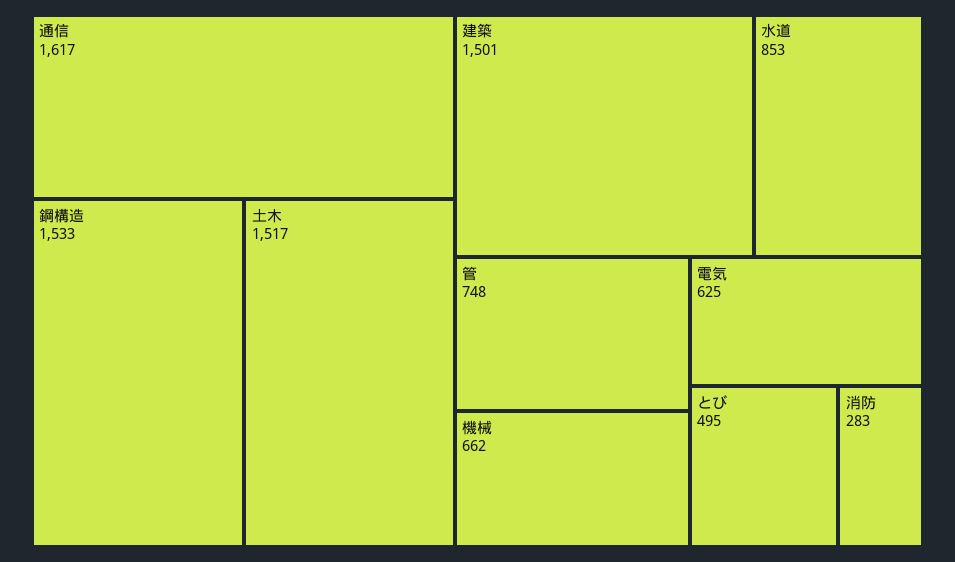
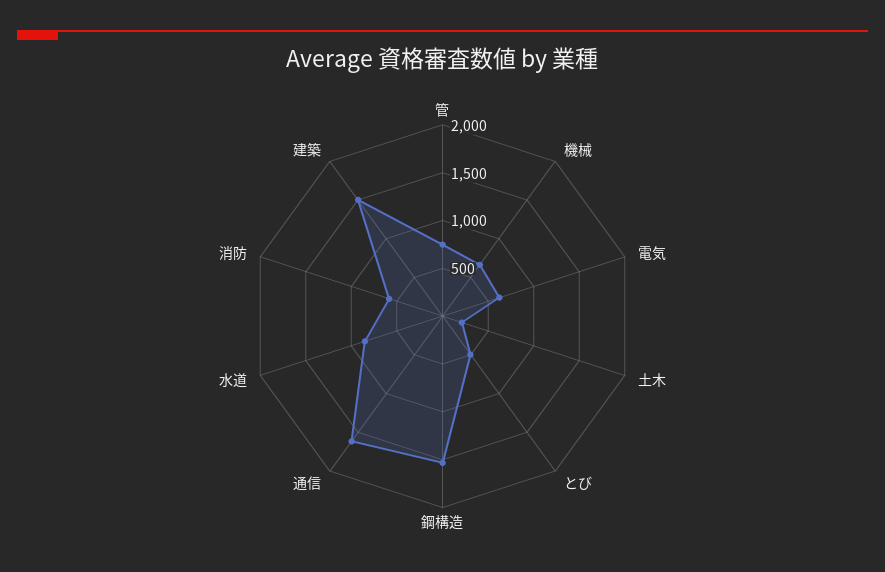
  {
    "通信": 1617,
    "鋼構造": 1533,
-   "土木": 1517,
+   "土木": 200,
    "建築": 1501,
    "水道": 853,
    "管": 748,
    "機械": 662,
    "電気": 625,
    "とび": 495,
-   "消防": 283
+   "消防": 600
  }

